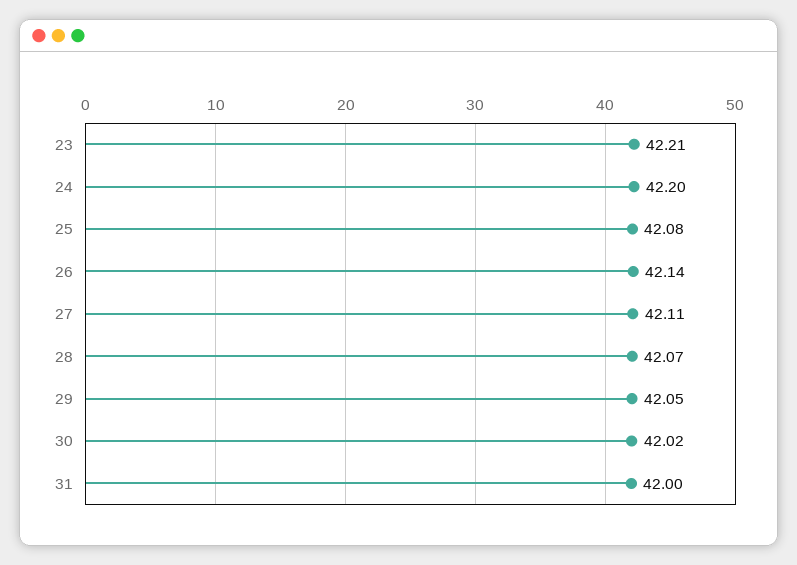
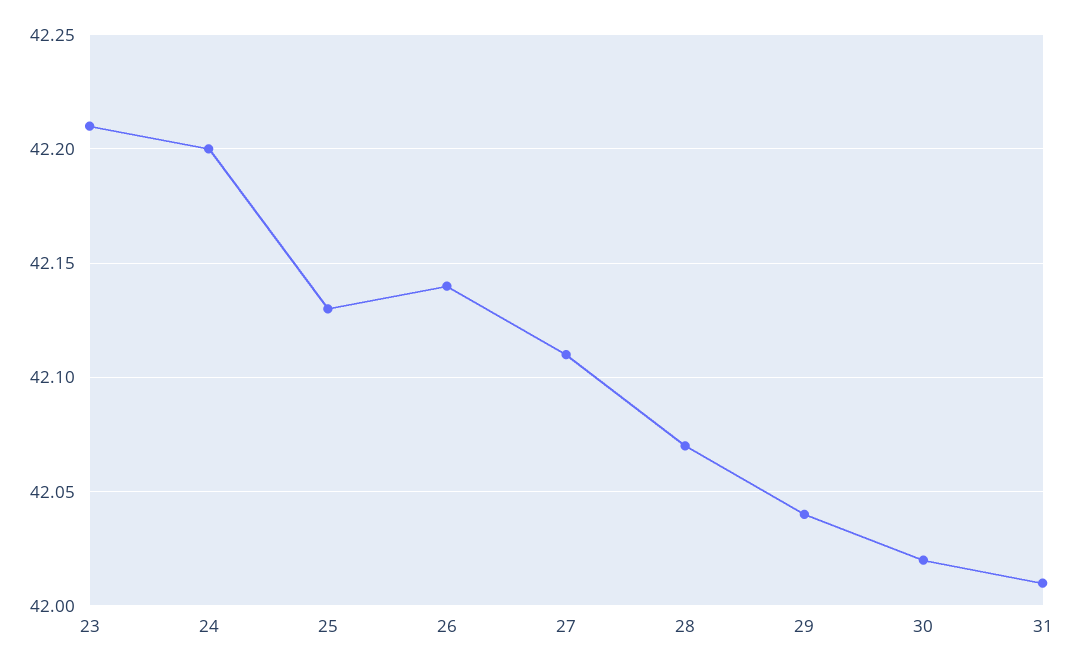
  {
    "23": 42.21,
    "24": 42.2,
-   "25": 42.08,
+   "25": 42.13,
    "26": 42.14,
    "27": 42.11,
    "28": 42.07,
-   "29": 42.05,
+   "29": 42.04,
    "30": 42.02,
-   "31": 42
+   "31": 42.01
  }

